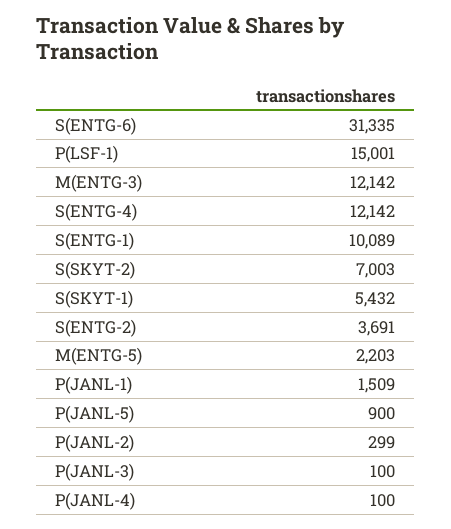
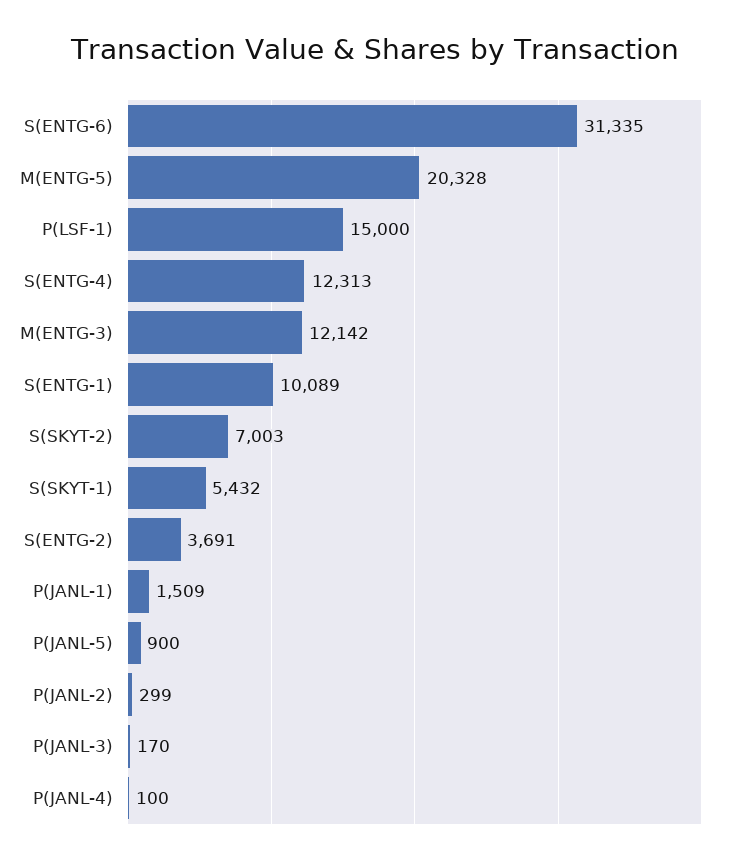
  {
    "S(ENTG-6)": 31335,
-   "P(LSF-1)": 15001,
+   "P(LSF-1)": 15000,
    "M(ENTG-3)": 12142,
-   "S(ENTG-4)": 12142,
+   "S(ENTG-4)": 12313,
    "S(ENTG-1)": 10089,
    "S(SKYT-2)": 7003,
    "S(SKYT-1)": 5432,
    "S(ENTG-2)": 3691,
-   "M(ENTG-5)": 2203,
+   "M(ENTG-5)": 20328,
    "P(JANL-1)": 1509,
    "P(JANL-5)": 900,
    "P(JANL-2)": 299,
-   "P(JANL-3)": 100,
+   "P(JANL-3)": 170,
    "P(JANL-4)": 100
  }

